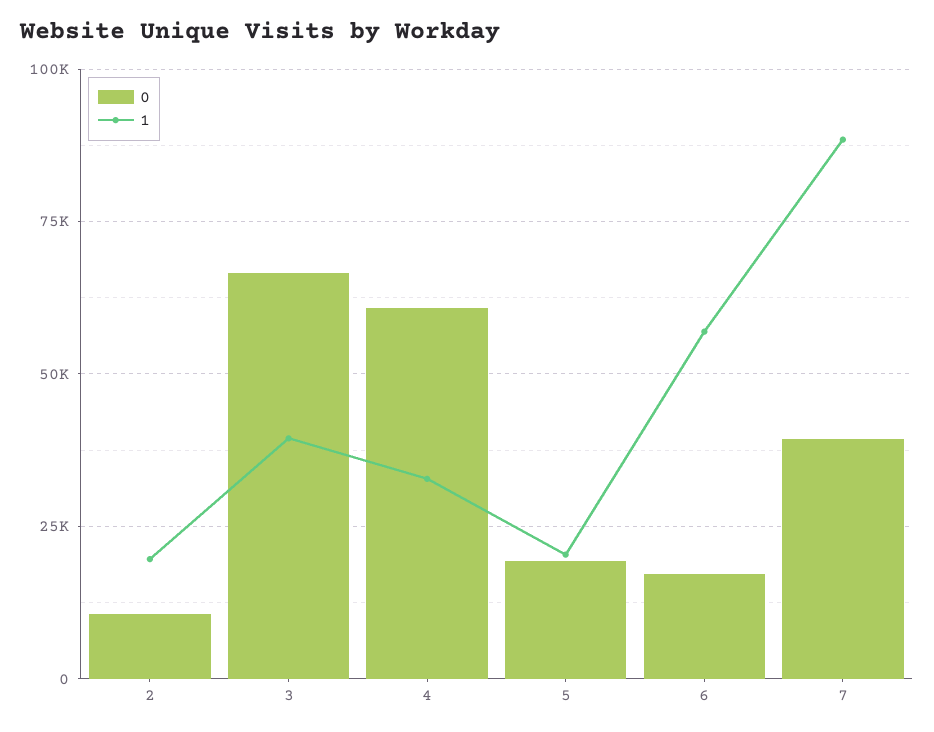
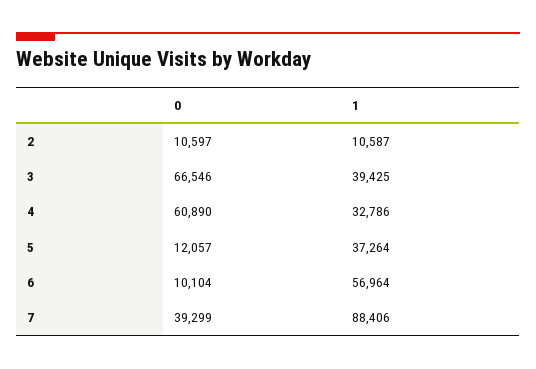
  {
    "0": {
      "2": 10597,
      "3": 66546,
      "4": 60890,
-     "5": 20000,
+     "5": 12057,
-     "6": 17500,
+     "6": 10104,
      "7": 39299
    },
    "1": {
-     "2": 20000,
+     "2": 10587,
      "3": 39425,
      "4": 32786,
-     "5": 20000,
+     "5": 37264,
      "6": 56964,
      "7": 88406
    }
  }

